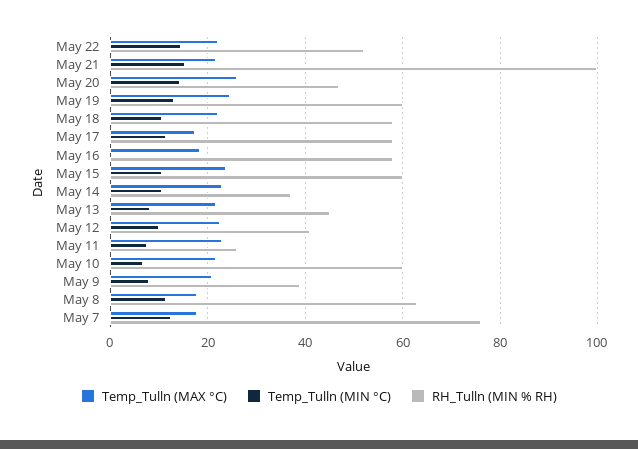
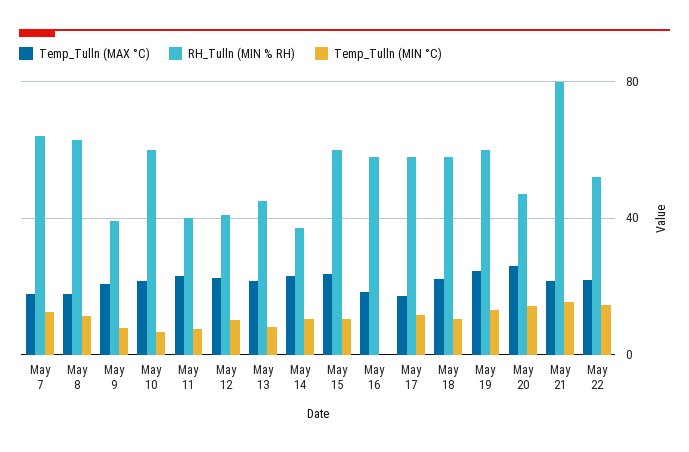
  {
    "Temp_Tulln (MAX °C)": {
      "May 22": 22,
      "May 21": 22,
      "May 20": 26,
      "May 19": 24,
      "May 18": 22,
      "May 17": 18,
      "May 16": 18,
      "May 15": 24,
      "May 14": 22,
      "May 13": 22,
      "May 12": 22,
      "May 11": 22,
      "May 10": 22,
      "May 9": 20,
      "May 8": 18,
      "May 7": 18
    },
    "Temp_Tulln (MIN °C)": {
      "May 22": 14,
      "May 21": 16,
      "May 20": 14,
      "May 19": 14,
      "May 18": 10,
      "May 17": 12,
      "May 16": 0,
      "May 15": 10,
      "May 14": 10,
      "May 13": 8,
      "May 12": 10,
      "May 11": 8,
      "May 10": 6,
      "May 9": 8,
      "May 8": 12,
      "May 7": 12
    },
    "RH_Tulln (MIN % RH)": {
      "May 22": 52,
-     "May 21": 100,
+     "May 21": 80,
      "May 20": 48,
      "May 19": 60,
      "May 18": 58,
      "May 17": 58,
      "May 16": 58,
      "May 15": 60,
      "May 14": 38,
      "May 13": 46,
      "May 12": 42,
-     "May 11": 26,
+     "May 11": 40,
      "May 10": 60,
      "May 9": 40,
      "May 8": 64,
-     "May 7": 76
+     "May 7": 65
    }
  }

